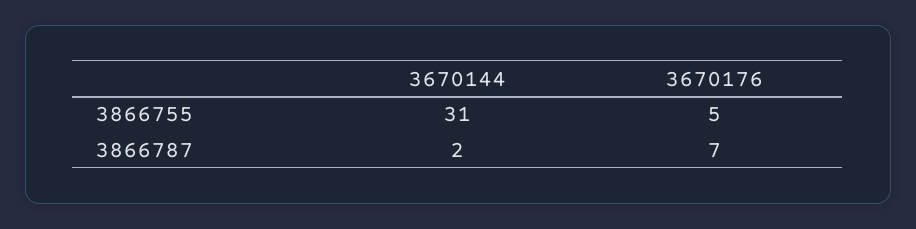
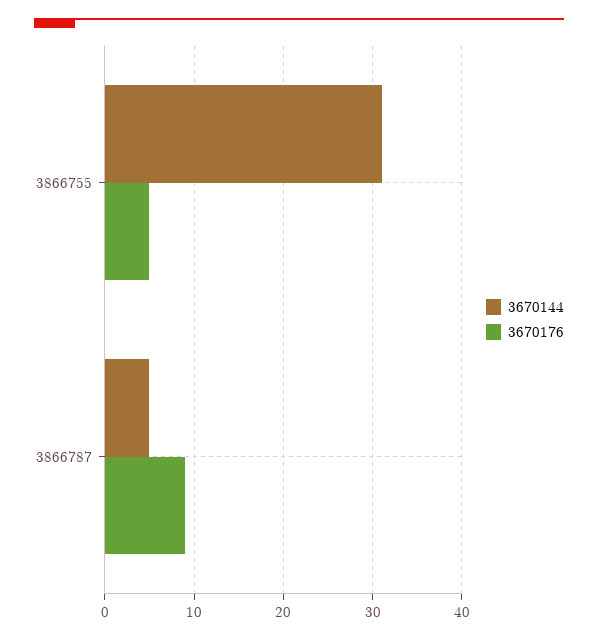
  {
    "3670144": {
      "3866755": 31,
-     "3866787": 2
+     "3866787": 5
    },
    "3670176": {
      "3866755": 5,
-     "3866787": 7
+     "3866787": 9
    }
  }

